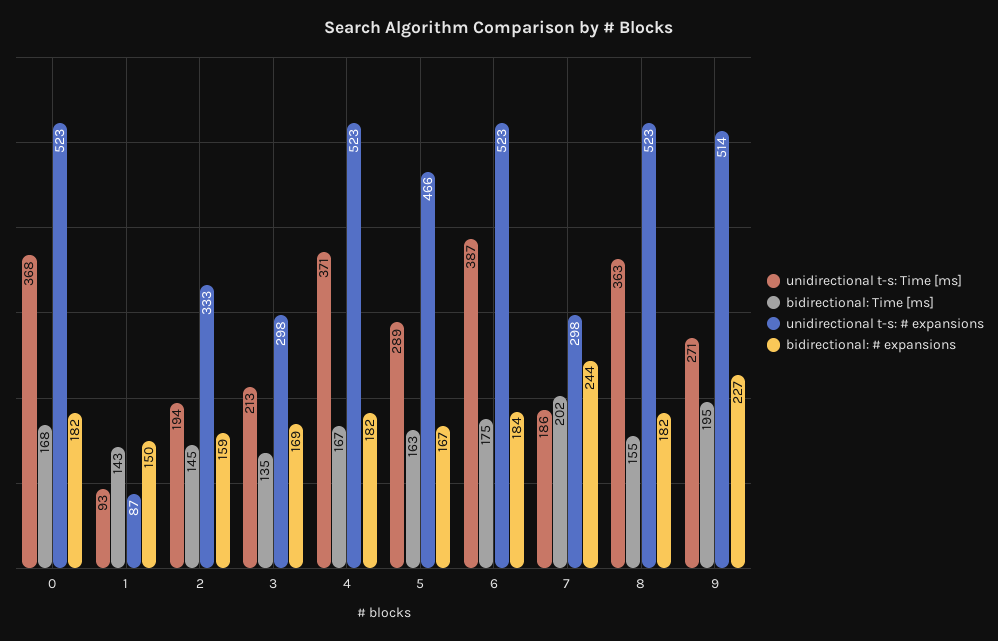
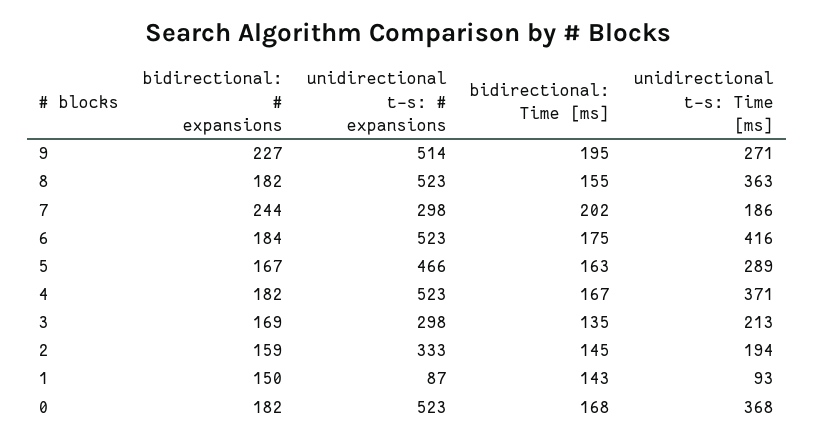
  {
    "unidirectional t-s: Time [ms]": {
      "0": 368,
      "1": 93,
      "2": 194,
      "3": 213,
      "4": 371,
      "5": 289,
-     "6": 387,
+     "6": 416,
      "7": 186,
      "8": 363,
      "9": 271
    },
    "bidirectional: Time [ms]": {
      "0": 168,
      "1": 143,
      "2": 145,
      "3": 135,
      "4": 167,
      "5": 163,
      "6": 175,
      "7": 202,
      "8": 155,
      "9": 195
    },
    "unidirectional t-s: # expansions": {
      "0": 523,
      "1": 87,
      "2": 333,
      "3": 298,
      "4": 523,
      "5": 466,
      "6": 523,
      "7": 298,
      "8": 523,
      "9": 514
    },
    "bidirectional: # expansions": {
      "0": 182,
      "1": 150,
      "2": 159,
      "3": 169,
      "4": 182,
      "5": 167,
      "6": 184,
      "7": 244,
      "8": 182,
      "9": 227
    }
  }

